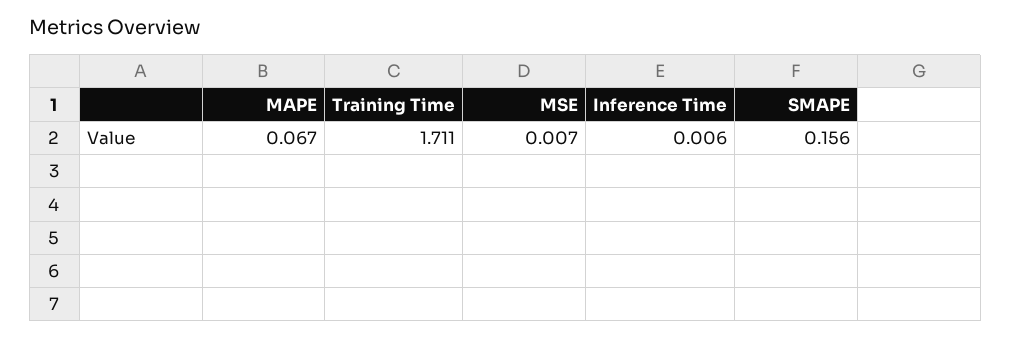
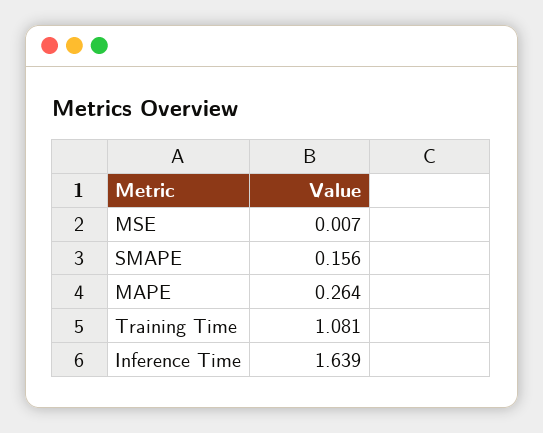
  {
-   "MAPE": 0.067,
+   "MAPE": 0.264,
-   "Training Time": 1.711,
+   "Training Time": 1.081,
    "MSE": 0.007,
-   "Inference Time": 0.006,
+   "Inference Time": 1.639,
    "SMAPE": 0.156
  }

